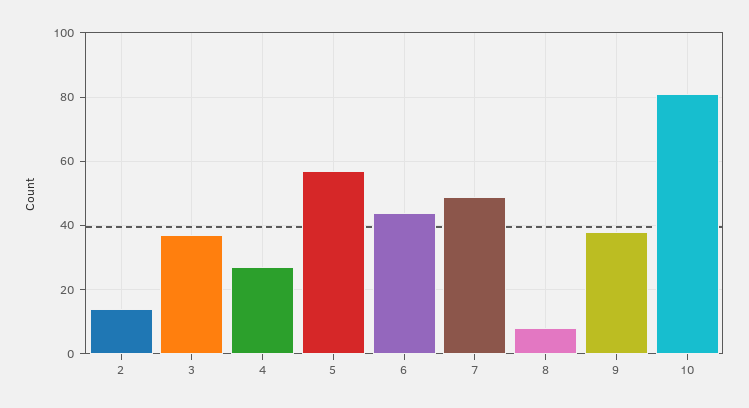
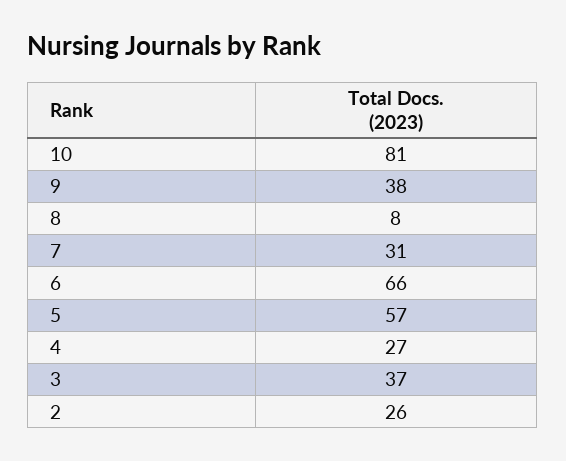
  {
-   "2": 15,
+   "2": 26,
    "3": 37,
    "4": 27,
    "5": 57,
-   "6": 45,
+   "6": 66,
-   "7": 50,
+   "7": 31,
    "8": 8,
    "9": 38,
    "10": 81
  }

